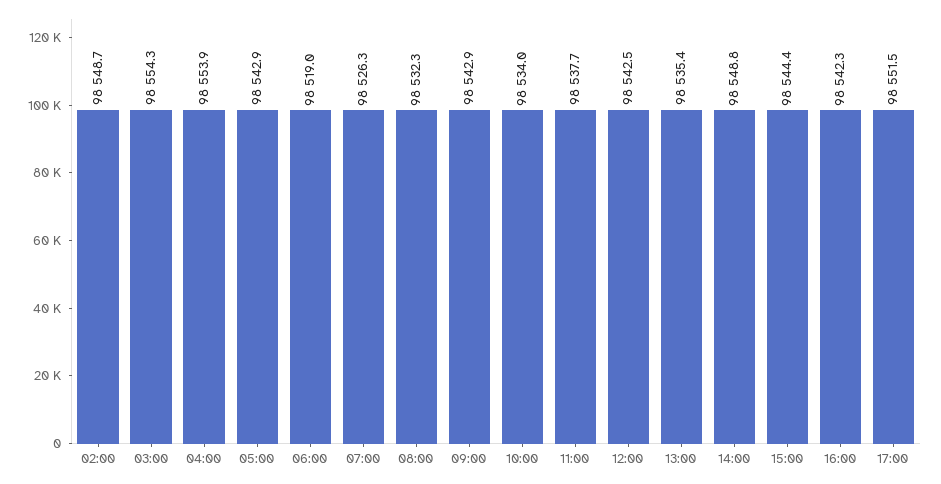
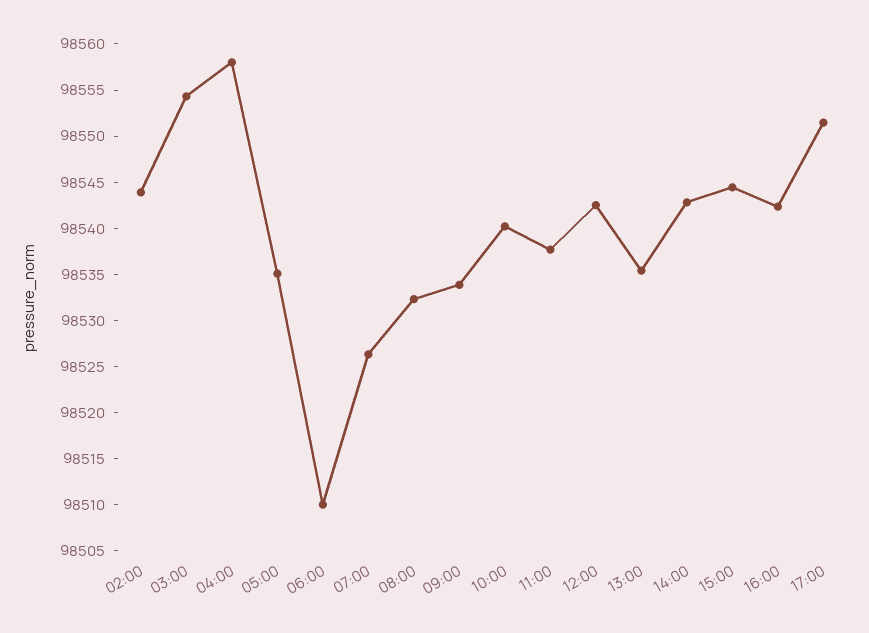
  {
-   "02:00": 98548.7,
+   "02:00": 98544,
    "03:00": 98554.3,
-   "04:00": 98553.9,
+   "04:00": 98558,
-   "05:00": 98542.9,
+   "05:00": 98535,
-   "06:00": 98519,
+   "06:00": 98510,
    "07:00": 98526.3,
    "08:00": 98532.3,
-   "09:00": 98542.9,
+   "09:00": 98534,
-   "10:00": 98534,
+   "10:00": 98540,
    "11:00": 98537.7,
    "12:00": 98542.5,
    "13:00": 98535.4,
-   "14:00": 98548.8,
+   "14:00": 98543,
    "15:00": 98544.4,
    "16:00": 98542.3,
    "17:00": 98551.5
  }

